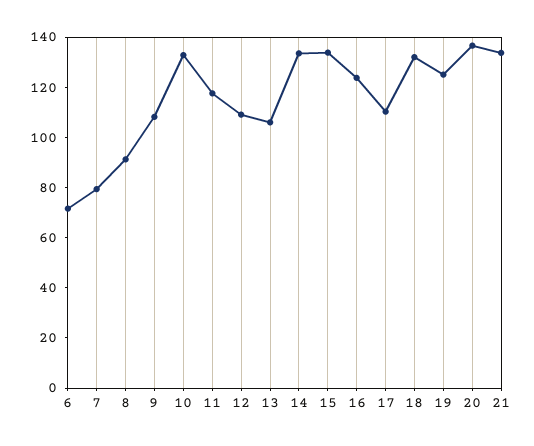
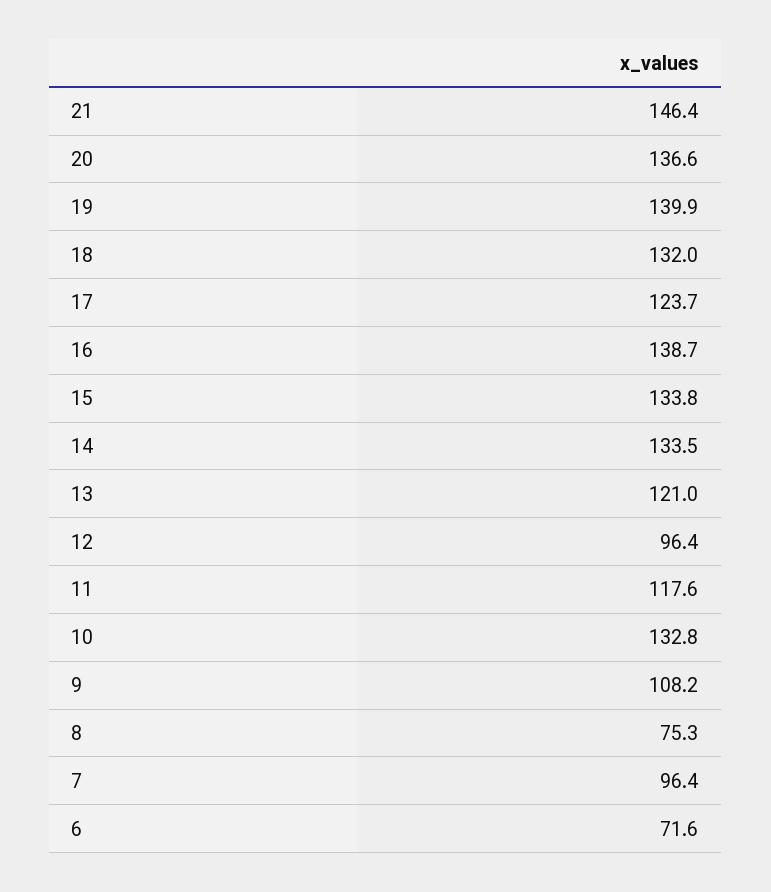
  {
    "6": 71.6,
-   "7": 80,
+   "7": 96.4,
-   "8": 90,
+   "8": 75.3,
    "9": 108.2,
    "10": 132.8,
    "11": 117.6,
-   "12": 110,
+   "12": 96.4,
-   "13": 105,
+   "13": 121,
    "14": 133.5,
    "15": 133.8,
-   "16": 125,
+   "16": 138.7,
-   "17": 110,
+   "17": 123.7,
    "18": 132,
-   "19": 125,
+   "19": 139.9,
    "20": 136.6,
-   "21": 135
+   "21": 146.4
  }

